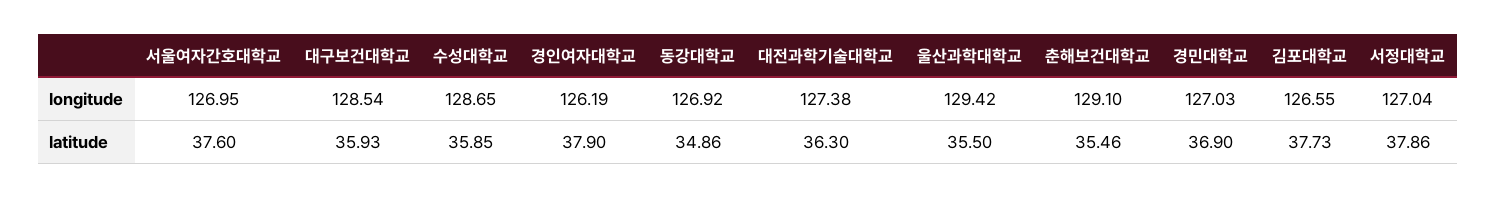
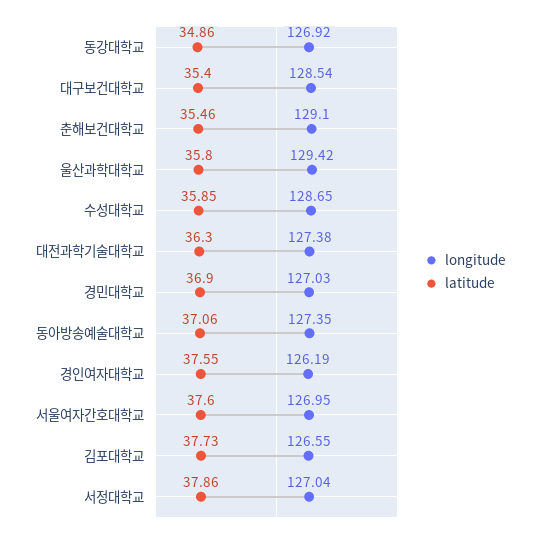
  {
    "longitude": {
      "서울여자간호대학교": 126.95,
      "대구보건대학교": 128.54,
      "수성대학교": 128.65,
      "경인여자대학교": 126.19,
      "동강대학교": 126.92,
      "대전과학기술대학교": 127.38,
      "울산과학대학교": 129.42,
      "춘해보건대학교": 129.1,
      "경민대학교": 127.03,
      "김포대학교": 126.55,
-     "서정대학교": 127.04
+     "서정대학교": 127.04,
+     "동아방송예술대학교": 127.35
    },
    "latitude": {
      "서울여자간호대학교": 37.6,
-     "대구보건대학교": 35.93,
+     "대구보건대학교": 35.4,
      "수성대학교": 35.85,
-     "경인여자대학교": 37.9,
+     "경인여자대학교": 37.55,
      "동강대학교": 34.86,
      "대전과학기술대학교": 36.3,
-     "울산과학대학교": 35.5,
+     "울산과학대학교": 35.8,
      "춘해보건대학교": 35.46,
      "경민대학교": 36.9,
      "김포대학교": 37.73,
-     "서정대학교": 37.86
+     "서정대학교": 37.86,
+     "동아방송예술대학교": 37.06
    }
  }

